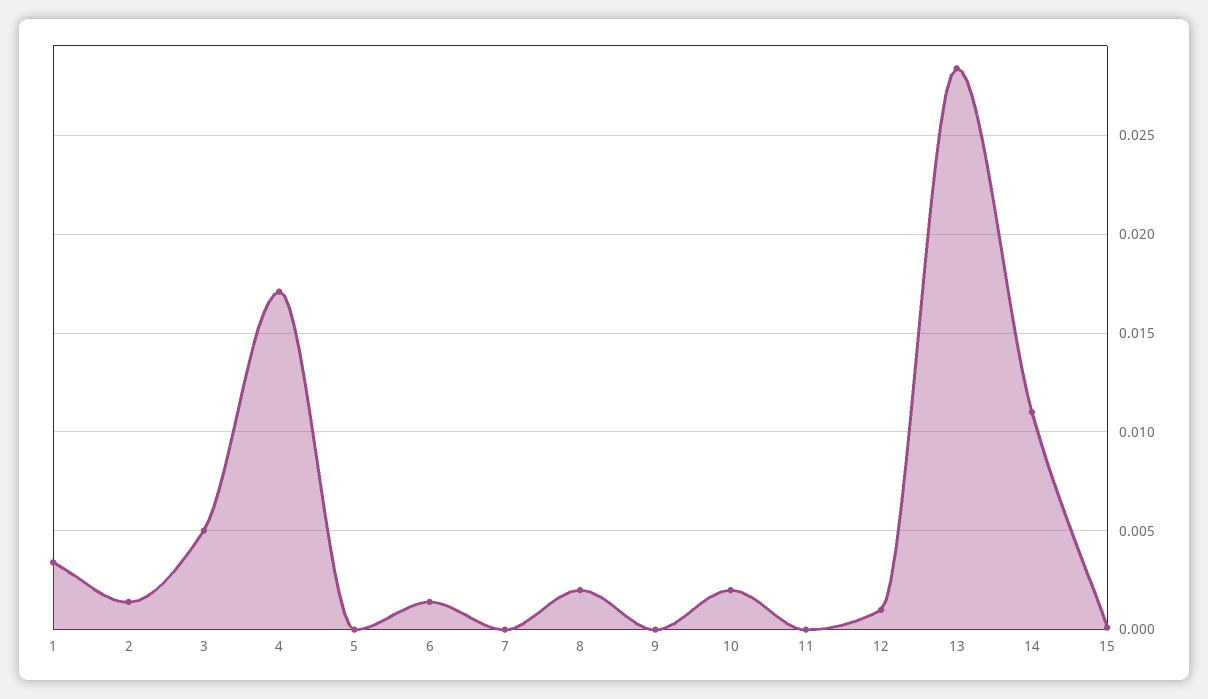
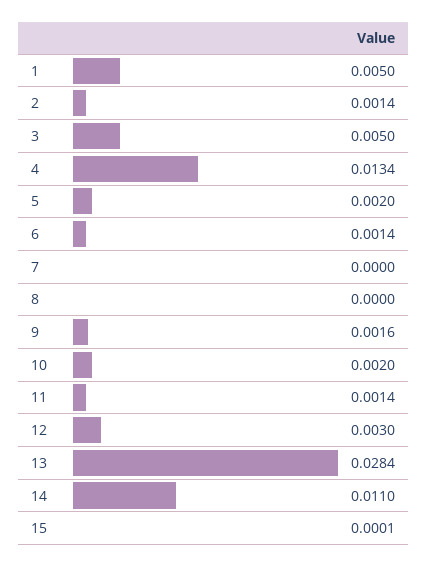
  {
-   "1": 0.0035,
+   "1": 0.005,
    "2": 0.0014,
    "3": 0.005,
-   "4": 0.017,
+   "4": 0.0134,
-   "5": 0,
+   "5": 0.002,
    "6": 0.0014,
    "7": 0,
-   "8": 0.002,
+   "8": 0,
-   "9": 0,
+   "9": 0.0016,
    "10": 0.002,
-   "11": 0,
+   "11": 0.0014,
-   "12": 0.001,
+   "12": 0.003,
    "13": 0.0284,
    "14": 0.011,
    "15": 0.0001
  }

